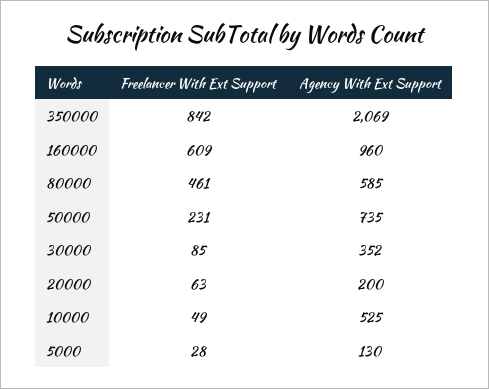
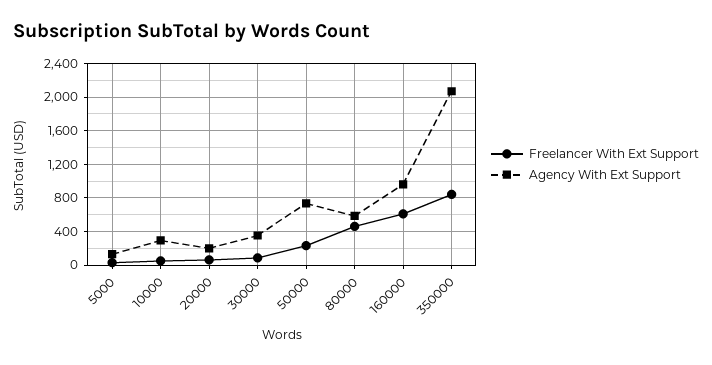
  {
    "Freelancer With Ext Support": {
      "350000": 842,
      "160000": 609,
      "80000": 461,
      "50000": 231,
      "30000": 85,
      "20000": 63,
      "10000": 49,
      "5000": 28
    },
    "Agency With Ext Support": {
      "350000": 2069,
      "160000": 960,
      "80000": 585,
      "50000": 735,
      "30000": 352,
      "20000": 200,
-     "10000": 525,
+     "10000": 300,
      "5000": 130
    }
  }

